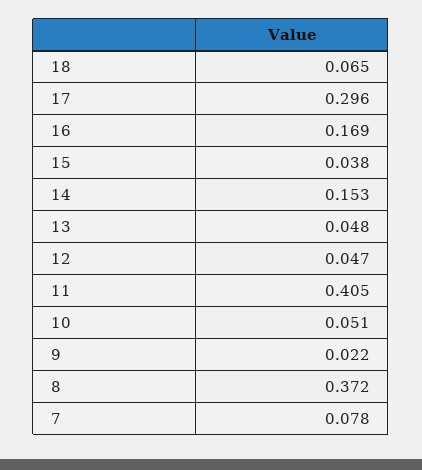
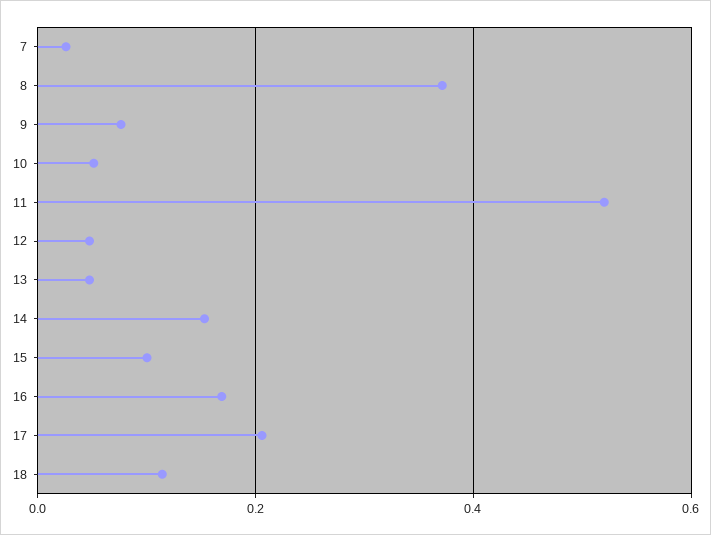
  {
-   "18": 0.065,
+   "18": 0.12,
-   "17": 0.296,
+   "17": 0.2,
    "16": 0.169,
-   "15": 0.038,
+   "15": 0.1,
    "14": 0.153,
    "13": 0.048,
    "12": 0.047,
-   "11": 0.405,
+   "11": 0.52,
    "10": 0.051,
-   "9": 0.022,
+   "9": 0.08,
    "8": 0.372,
-   "7": 0.078
+   "7": 0.02
  }

